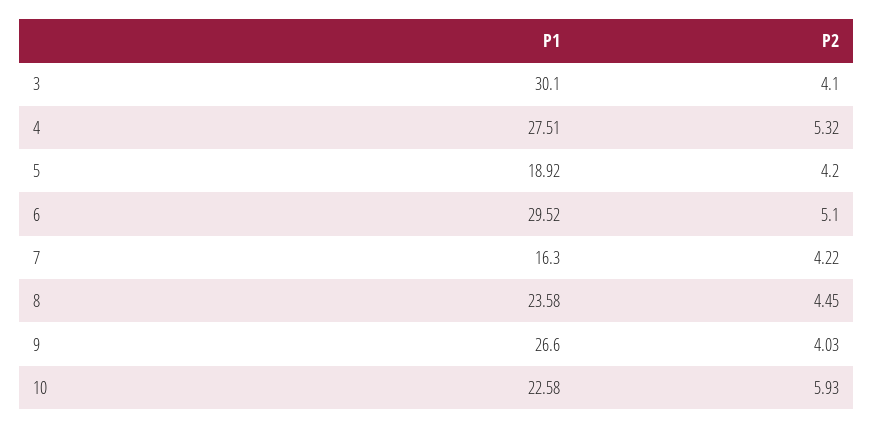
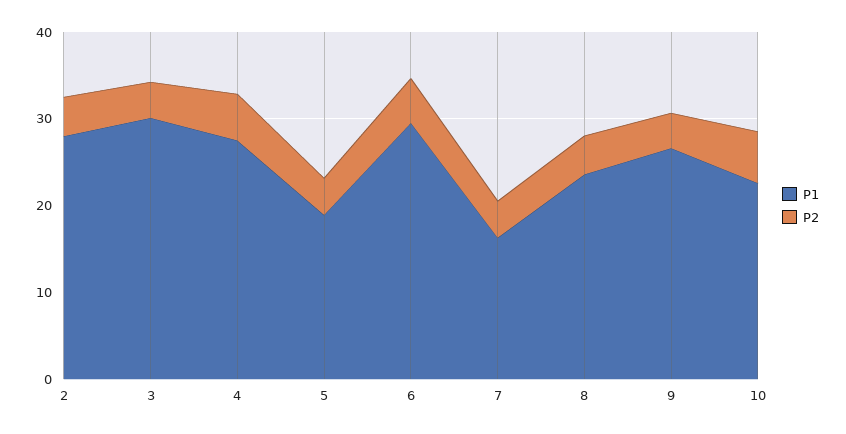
  {
    "P1": {
      "3": 30.1,
      "4": 27.51,
      "5": 18.92,
      "6": 29.52,
      "7": 16.3,
      "8": 23.58,
      "9": 26.6,
-     "10": 22.58
+     "10": 22.58,
+     "2": 28
    },
    "P2": {
      "3": 4.1,
      "4": 5.32,
      "5": 4.2,
      "6": 5.1,
      "7": 4.22,
      "8": 4.45,
      "9": 4.03,
-     "10": 5.93
+     "10": 5.93,
+     "2": 4
    }
  }

